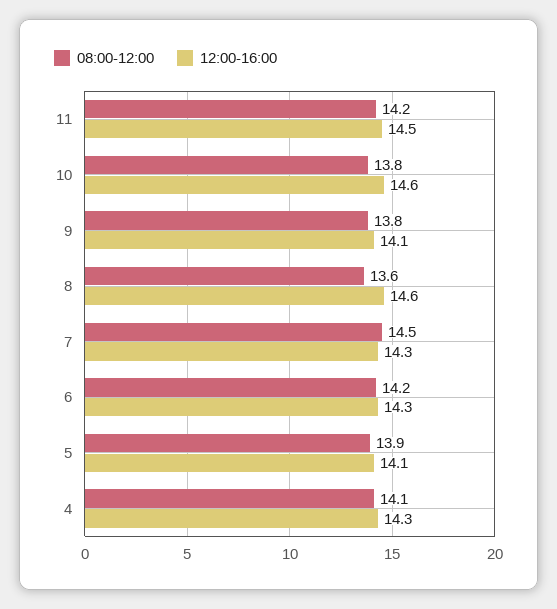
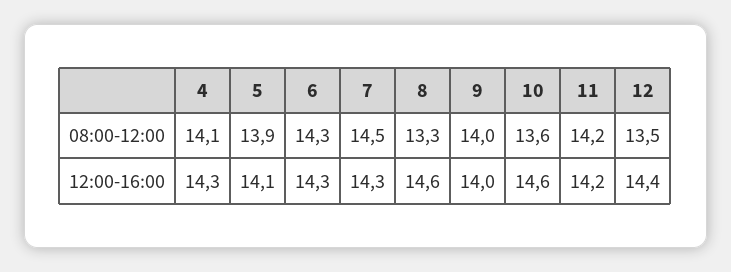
  {
    "08:00-12:00": {
      "11": 14.2,
-     "10": 13.8,
+     "10": 13.6,
-     "9": 13.8,
+     "9": 14,
-     "8": 13.6,
+     "8": 13.3,
      "7": 14.5,
-     "6": 14.2,
+     "6": 14.3,
      "5": 13.9,
-     "4": 14.1
+     "4": 14.1,
+     "12": 13.5
    },
    "12:00-16:00": {
-     "11": 14.5,
+     "11": 14.2,
      "10": 14.6,
-     "9": 14.1,
+     "9": 14,
      "8": 14.6,
      "7": 14.3,
      "6": 14.3,
      "5": 14.1,
-     "4": 14.3
+     "4": 14.3,
+     "12": 14.4
    }
  }

